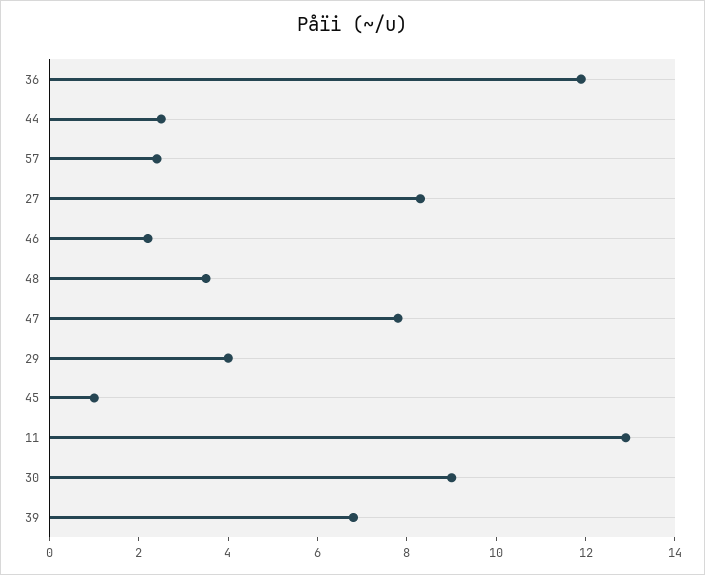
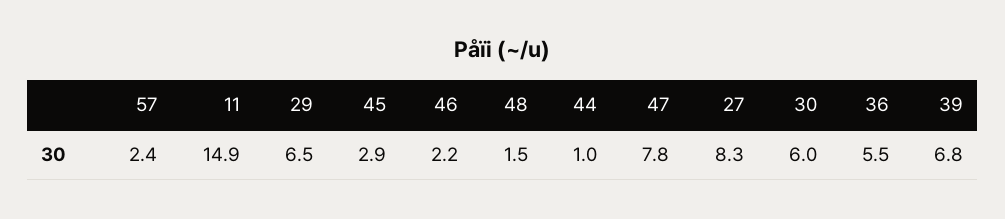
  {
-   "36": 12,
+   "36": 5.5,
-   "44": 2.5,
+   "44": 1,
    "57": 2.4,
    "27": 8.3,
    "46": 2.2,
-   "48": 3.5,
+   "48": 1.5,
    "47": 7.8,
-   "29": 4,
+   "29": 6.5,
-   "45": 1,
+   "45": 2.9,
-   "11": 13,
+   "11": 14.9,
-   "30": 9,
+   "30": 6,
    "39": 6.8
  }

